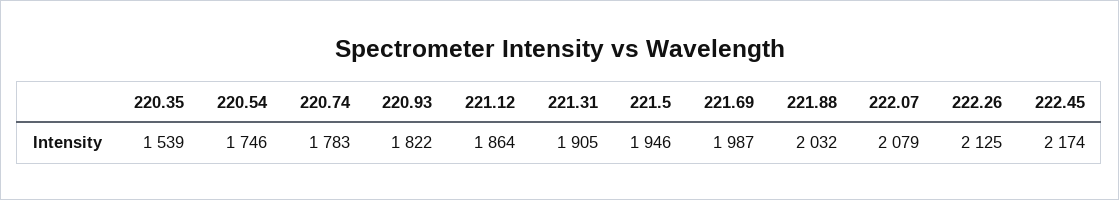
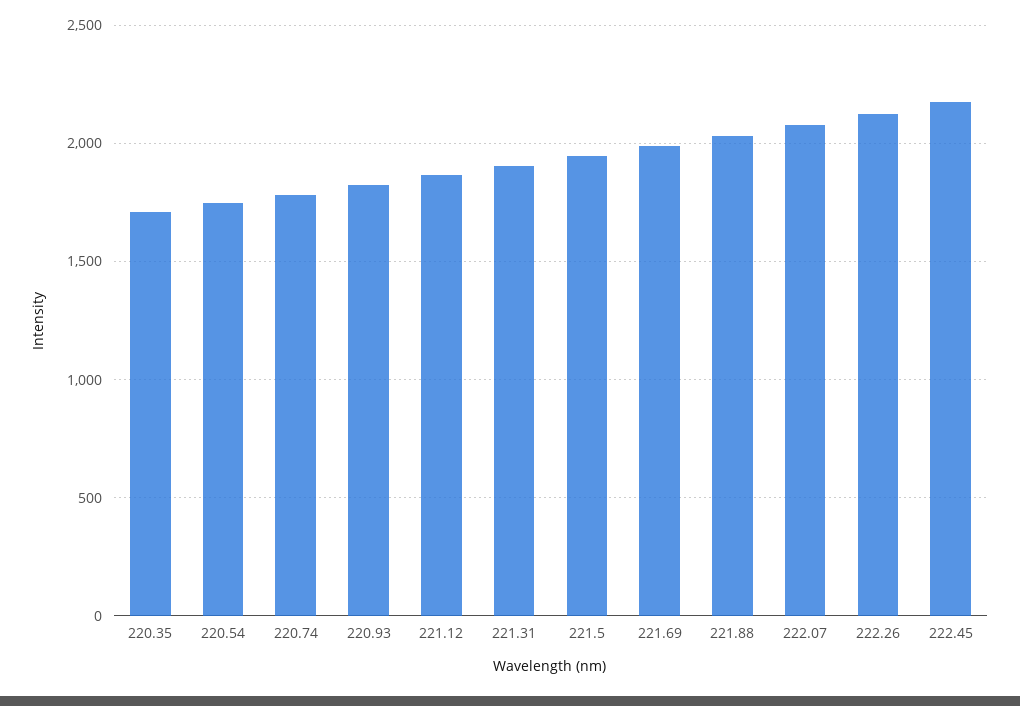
  {
-   "220.35": 1539,
+   "220.35": 1700,
    "220.54": 1746,
    "220.74": 1783,
    "220.93": 1822,
    "221.12": 1864,
    "221.31": 1905,
    "221.5": 1946,
    "221.69": 1987,
    "221.88": 2032,
    "222.07": 2079,
    "222.26": 2125,
    "222.45": 2174
  }

